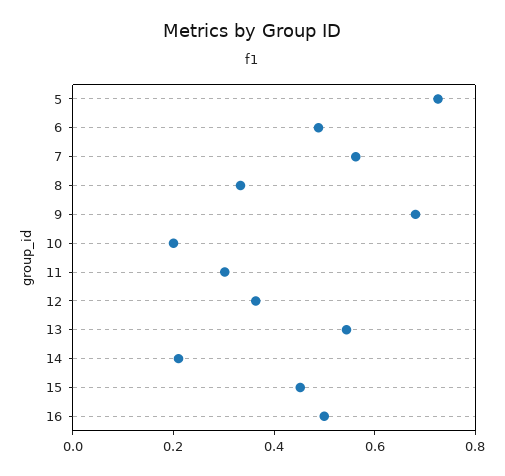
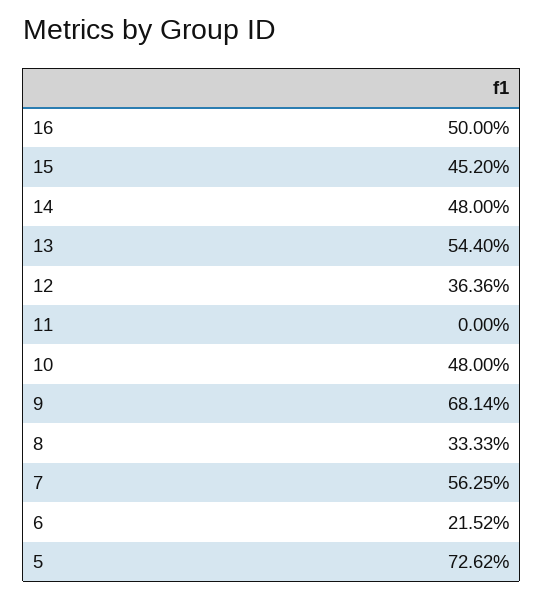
  {
    "5": 0.7262,
-   "6": 0.5,
+   "6": 0.2152,
    "7": 0.5625,
    "8": 0.3333,
    "9": 0.6814,
-   "10": 0.2,
+   "10": 0.48,
-   "11": 0.3,
+   "11": 0,
    "12": 0.3636,
    "13": 0.544,
-   "14": 0.2,
+   "14": 0.48,
    "15": 0.452,
    "16": 0.5
  }

